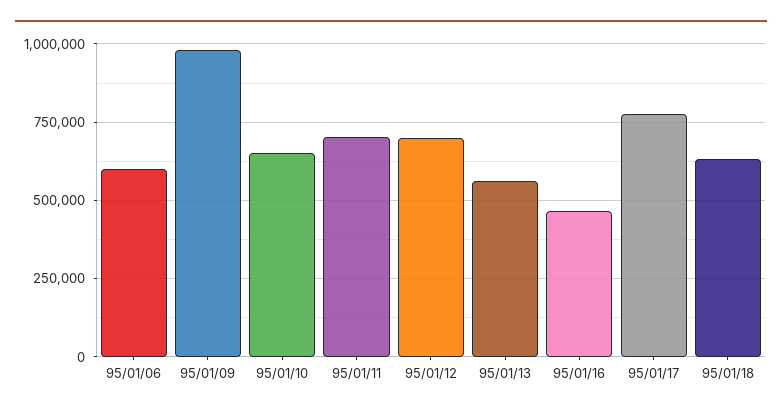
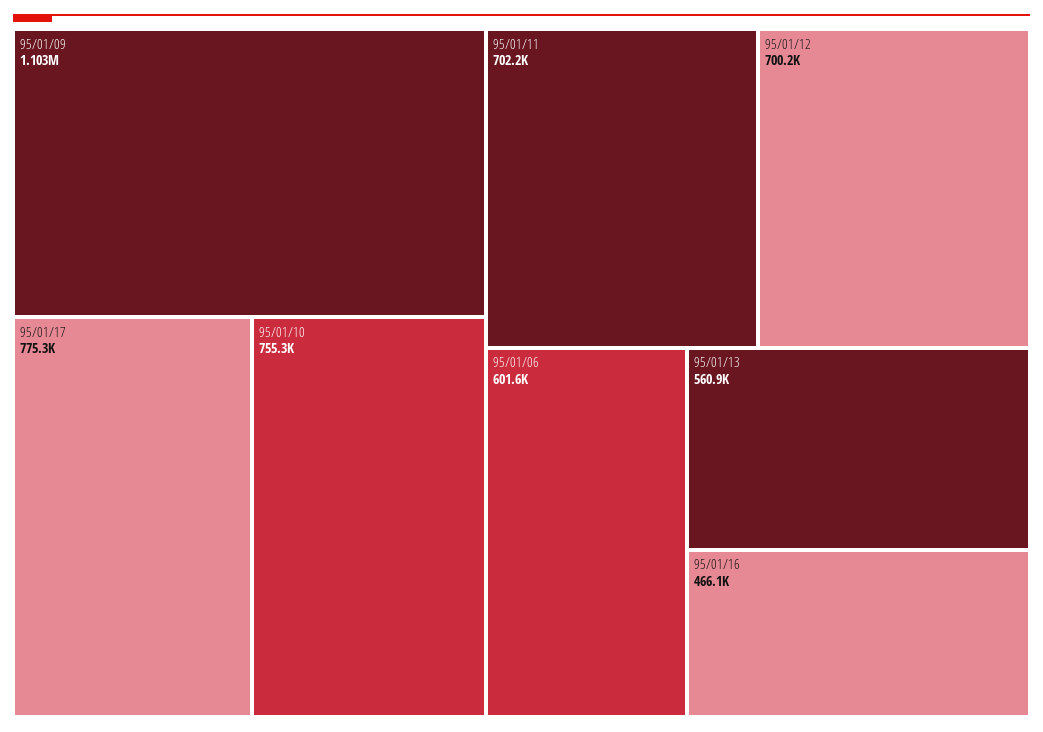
  {
    "95/01/06": 601600,
-   "95/01/09": 975000,
+   "95/01/09": 1103000,
-   "95/01/10": 650000,
+   "95/01/10": 755300,
    "95/01/11": 702200,
    "95/01/12": 700200,
    "95/01/13": 560900,
    "95/01/16": 466100,
-   "95/01/17": 775300,
+   "95/01/17": 775300
-   "95/01/18": 625000
  }

